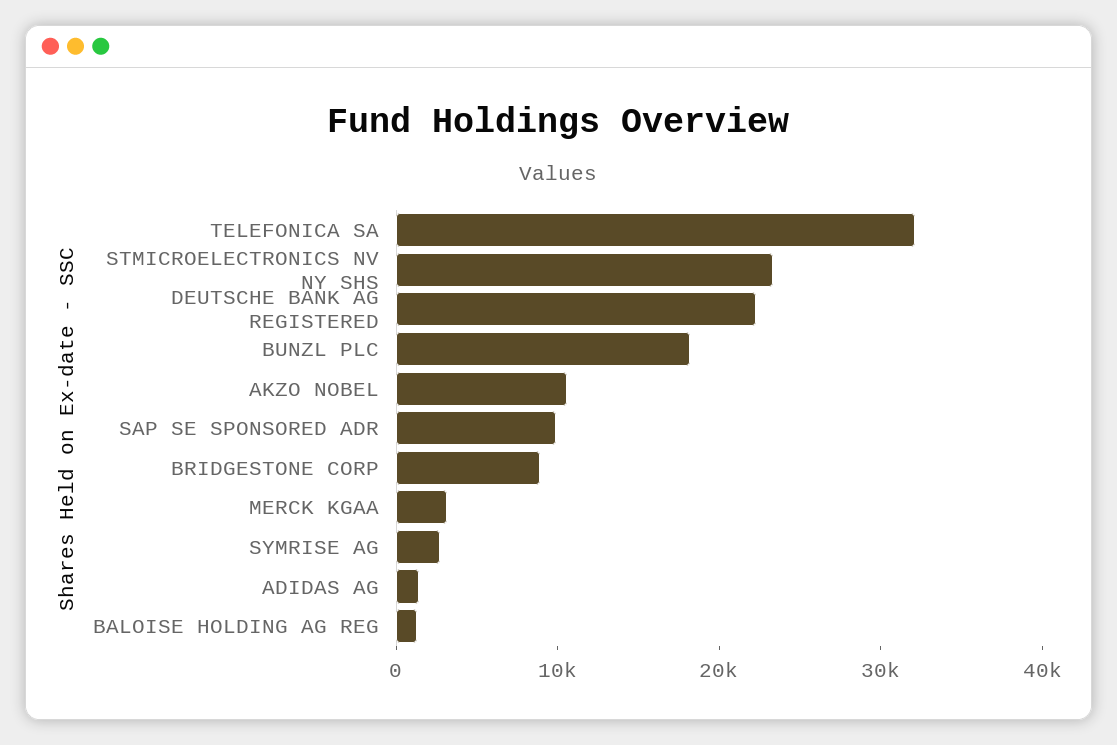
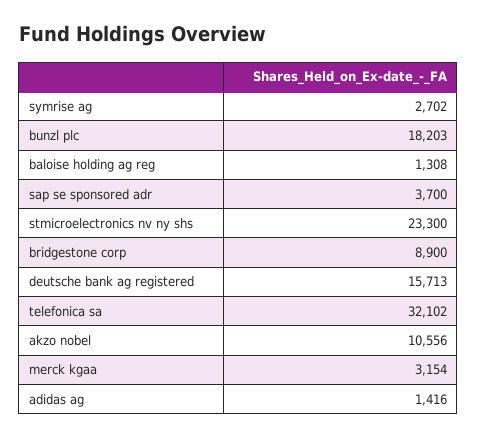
  {
    "TELEFONICA SA": 32102,
    "STMICROELECTRONICS NV NY SHS": 23300,
-   "DEUTSCHE BANK AG REGISTERED": 22000,
+   "DEUTSCHE BANK AG REGISTERED": 15713,
    "BUNZL PLC": 18203,
    "AKZO NOBEL": 10556,
-   "SAP SE SPONSORED ADR": 10000,
+   "SAP SE SPONSORED ADR": 3700,
    "BRIDGESTONE CORP": 8900,
    "MERCK KGAA": 3154,
    "SYMRISE AG": 2702,
    "ADIDAS AG": 1416,
    "BALOISE HOLDING AG REG": 1308
  }

